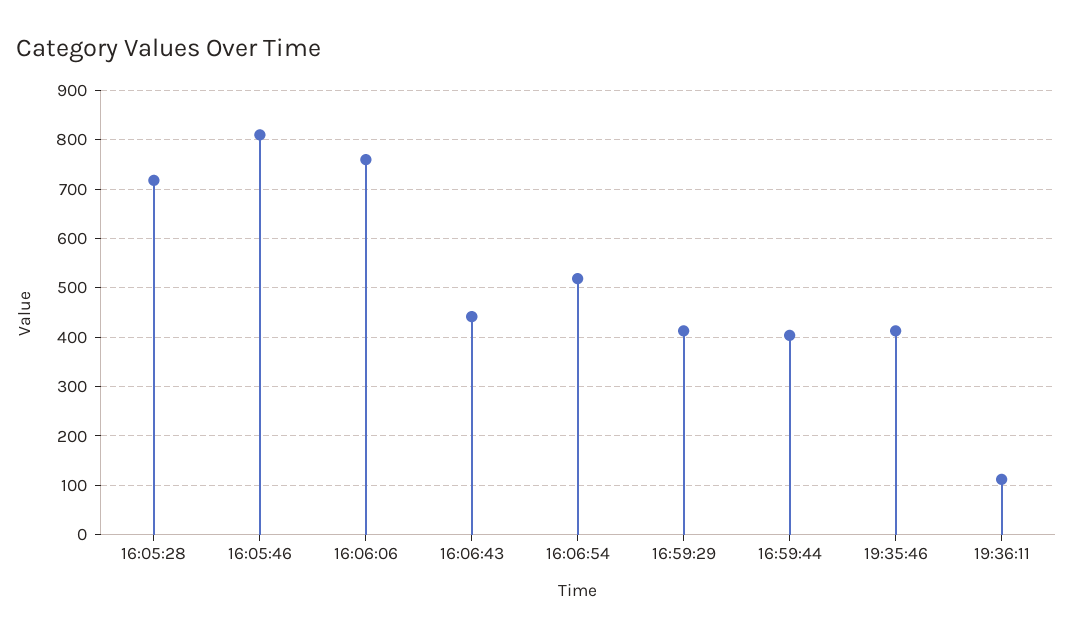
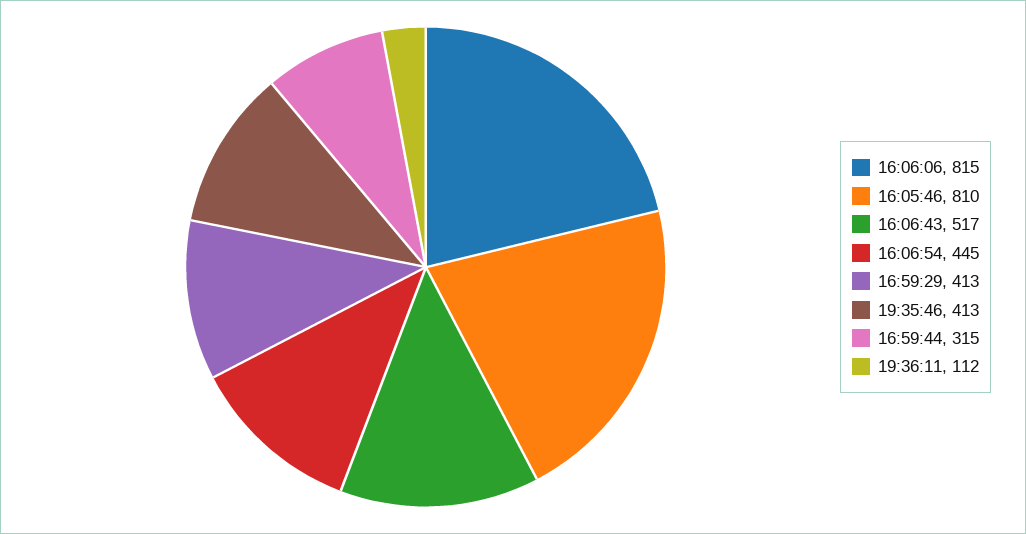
  {
-   "16:05:28": 720,
    "16:05:46": 810,
-   "16:06:06": 760,
+   "16:06:06": 815,
-   "16:06:43": 440,
+   "16:06:43": 517,
-   "16:06:54": 520,
+   "16:06:54": 445,
    "16:59:29": 413,
-   "16:59:44": 400,
+   "16:59:44": 315,
    "19:35:46": 413,
    "19:36:11": 112
  }

